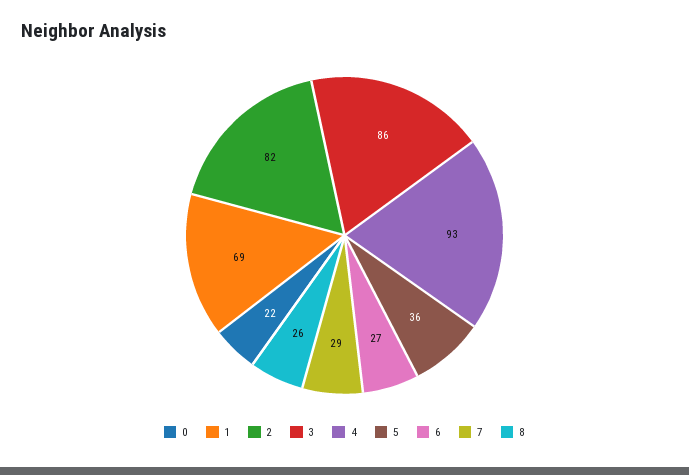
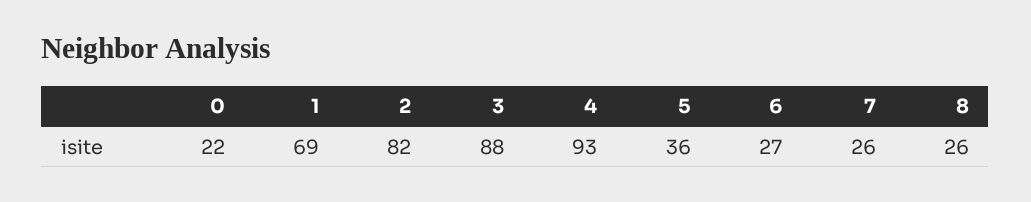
  {
    "0": 22,
    "1": 69,
    "2": 82,
-   "3": 86,
+   "3": 88,
    "4": 93,
    "5": 36,
    "6": 27,
-   "7": 29,
+   "7": 26,
    "8": 26
  }

